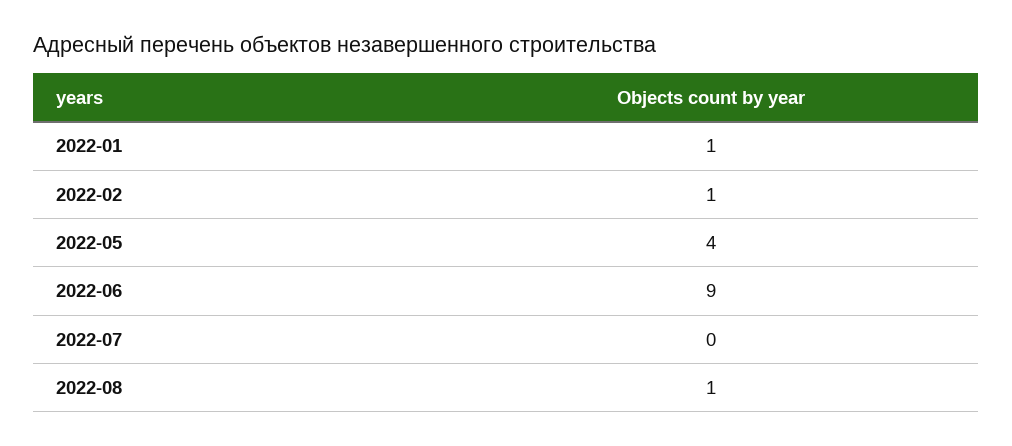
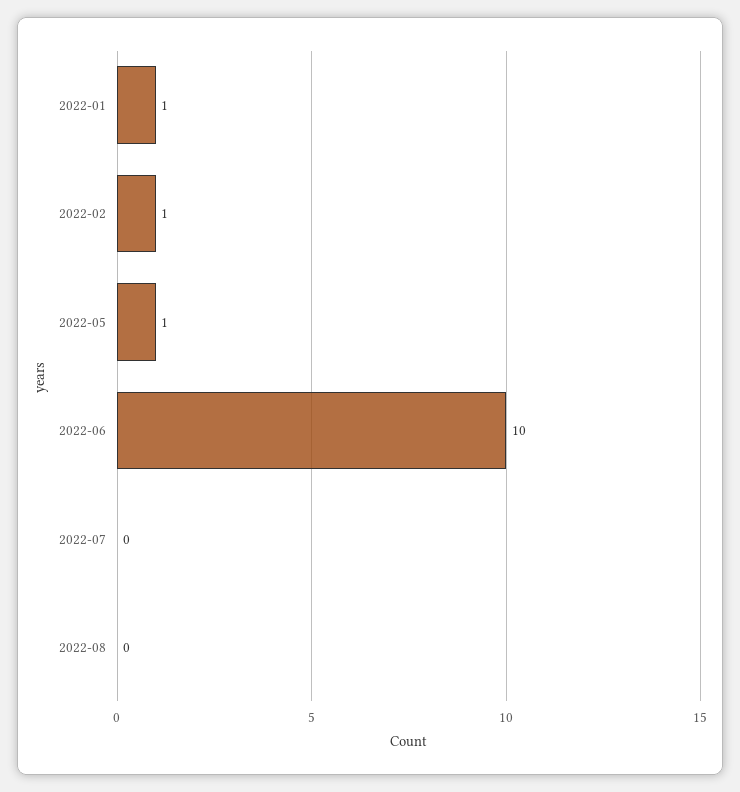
  {
    "2022-01": 1,
    "2022-02": 1,
-   "2022-05": 4,
+   "2022-05": 1,
-   "2022-06": 9,
+   "2022-06": 10,
    "2022-07": 0,
-   "2022-08": 1
+   "2022-08": 0
  }

